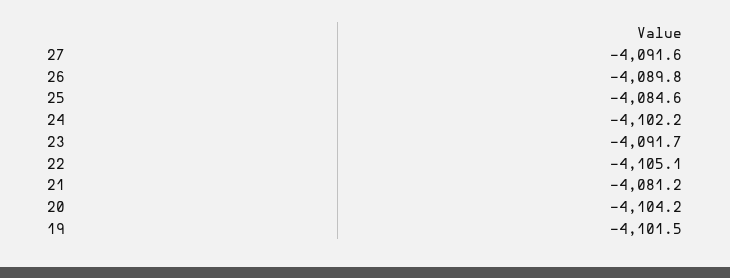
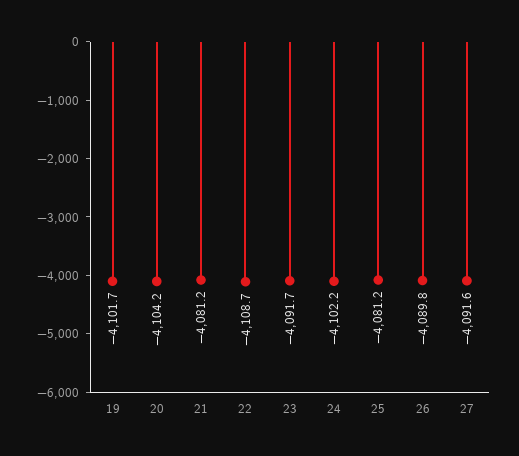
  {
    "27": -4091.6,
    "26": -4089.8,
-   "25": -4084.6,
+   "25": -4081.2,
    "24": -4102.2,
    "23": -4091.7,
-   "22": -4105.1,
+   "22": -4108.7,
    "21": -4081.2,
    "20": -4104.2,
-   "19": -4101.5
+   "19": -4101.7
  }

